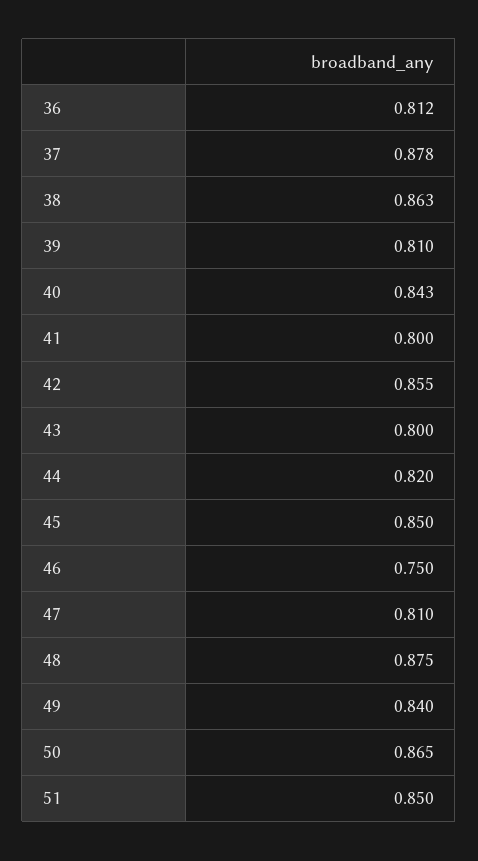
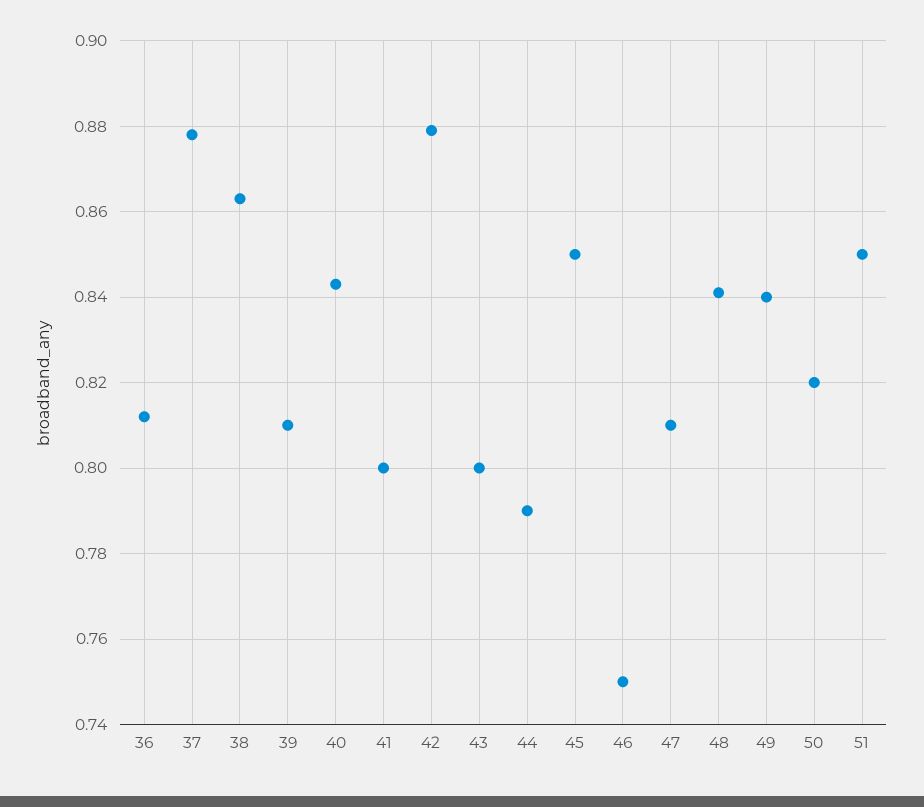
  {
    "36": 0.812,
    "37": 0.878,
    "38": 0.863,
    "39": 0.81,
    "40": 0.843,
    "41": 0.8,
-   "42": 0.855,
+   "42": 0.88,
    "43": 0.8,
-   "44": 0.82,
+   "44": 0.79,
    "45": 0.85,
    "46": 0.75,
    "47": 0.81,
-   "48": 0.875,
+   "48": 0.84,
    "49": 0.84,
-   "50": 0.865,
+   "50": 0.82,
    "51": 0.85
  }

